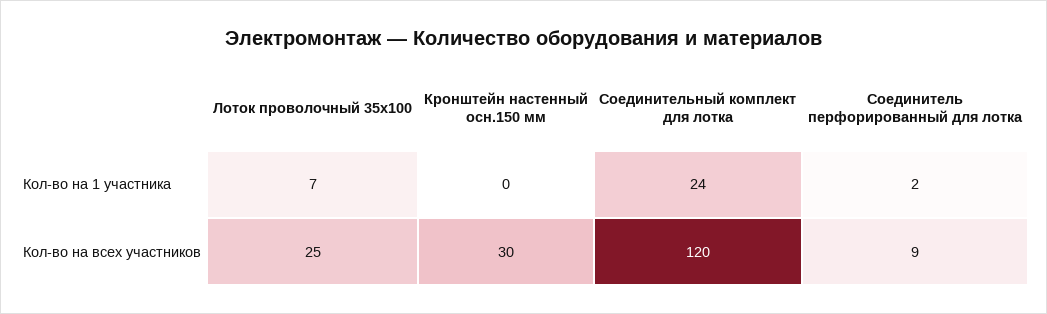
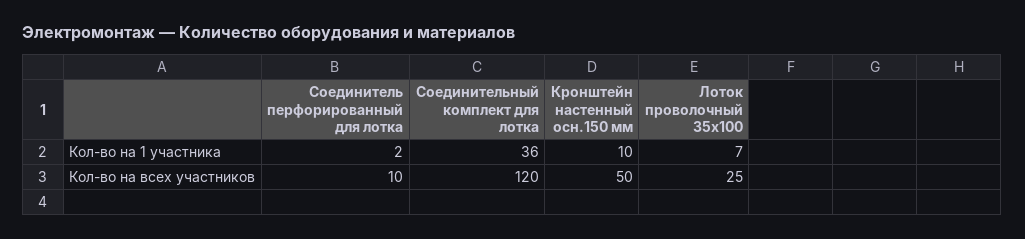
  {
    "Лоток проволочный 35х100": {
      "Кол-во на 1 участника": 7,
      "Кол-во на всех участников": 25
    },
    "Кронштейн настенный осн.150 мм": {
-     "Кол-во на 1 участника": 0,
+     "Кол-во на 1 участника": 10,
-     "Кол-во на всех участников": 30
+     "Кол-во на всех участников": 50
    },
    "Соединительный комплект для лотка": {
-     "Кол-во на 1 участника": 24,
+     "Кол-во на 1 участника": 36,
      "Кол-во на всех участников": 120
    },
    "Соединитель перфорированный для лотка": {
      "Кол-во на 1 участника": 2,
-     "Кол-во на всех участников": 9
+     "Кол-во на всех участников": 10
    }
  }

